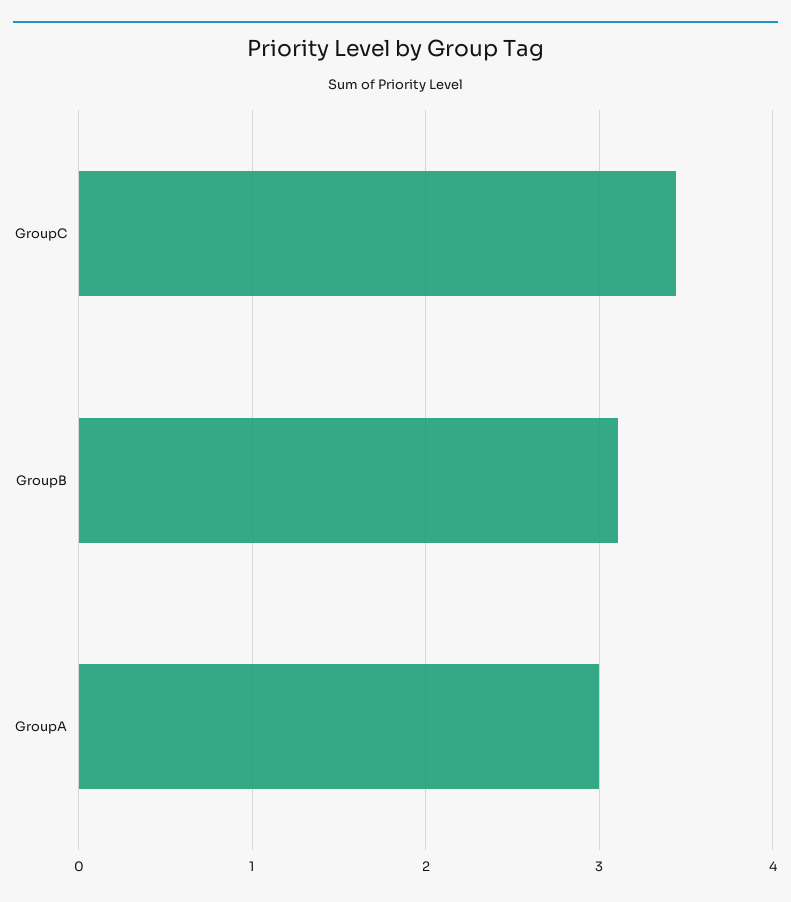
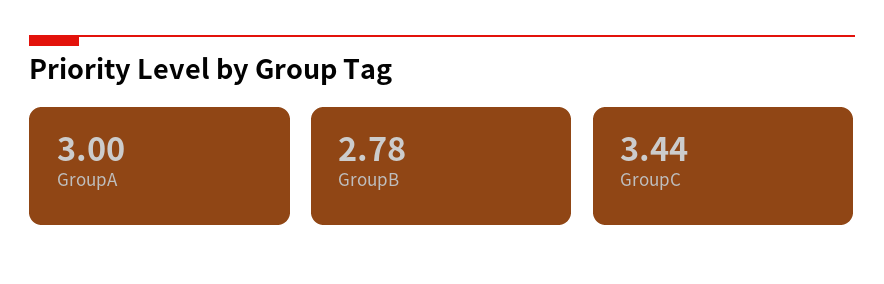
  {
    "GroupC": 3.44,
-   "GroupB": 3.1,
+   "GroupB": 2.78,
    "GroupA": 3
  }

